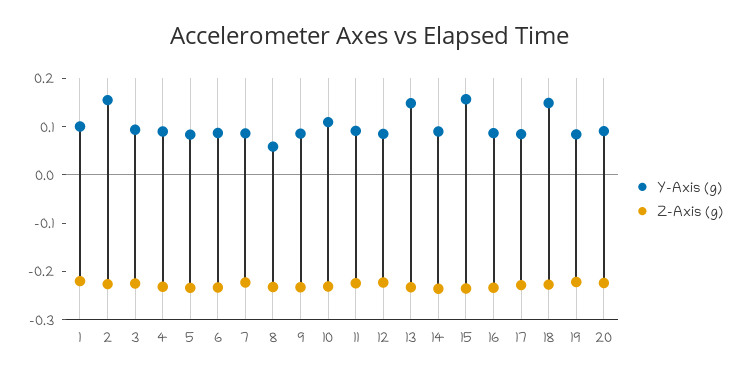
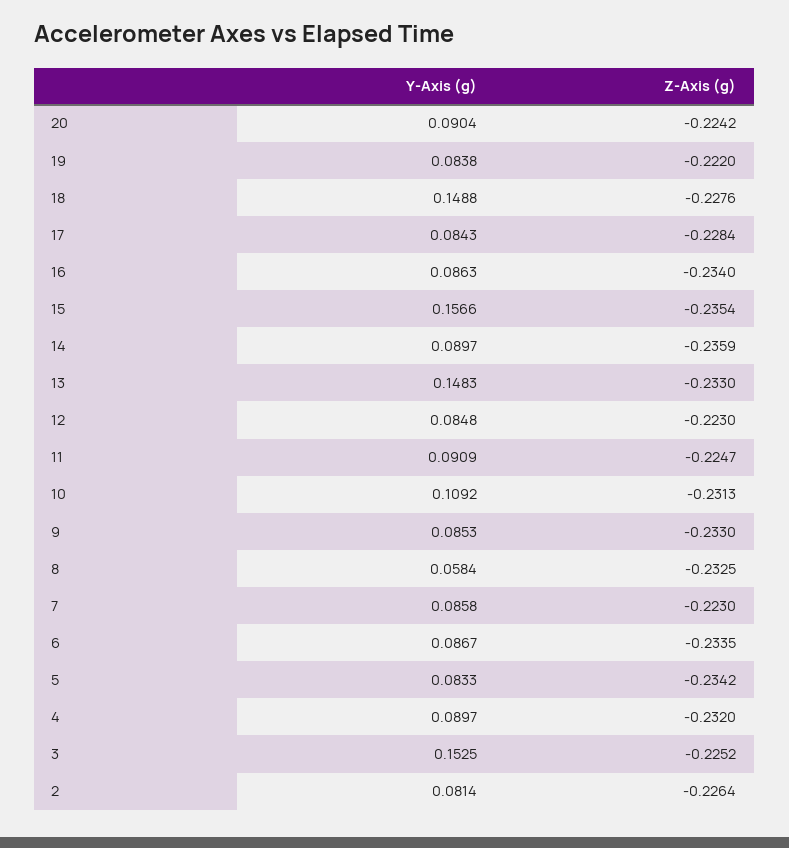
  {
    "Y-Axis (g)": {
-     "1": 0.1,
-     "2": 0.16,
+     "2": 0.0814,
-     "3": 0.1,
+     "3": 0.1525,
      "4": 0.0897,
      "5": 0.0833,
      "6": 0.0867,
      "7": 0.0858,
      "8": 0.0584,
      "9": 0.0853,
      "10": 0.1092,
      "11": 0.0909,
      "12": 0.0848,
      "13": 0.1483,
      "14": 0.0897,
      "15": 0.1566,
      "16": 0.0863,
      "17": 0.0843,
      "18": 0.1488,
      "19": 0.0838,
      "20": 0.0904
    },
    "Z-Axis (g)": {
-     "1": -0.22,
      "2": -0.2264,
      "3": -0.2252,
      "4": -0.232,
      "5": -0.2342,
      "6": -0.2335,
      "7": -0.223,
      "8": -0.2325,
      "9": -0.233,
      "10": -0.2313,
      "11": -0.2247,
      "12": -0.223,
      "13": -0.233,
      "14": -0.2359,
      "15": -0.2354,
      "16": -0.234,
      "17": -0.2284,
      "18": -0.2276,
      "19": -0.222,
      "20": -0.2242
    }
  }

